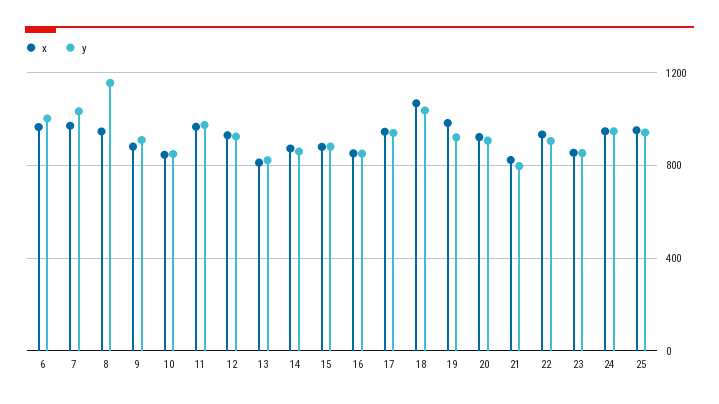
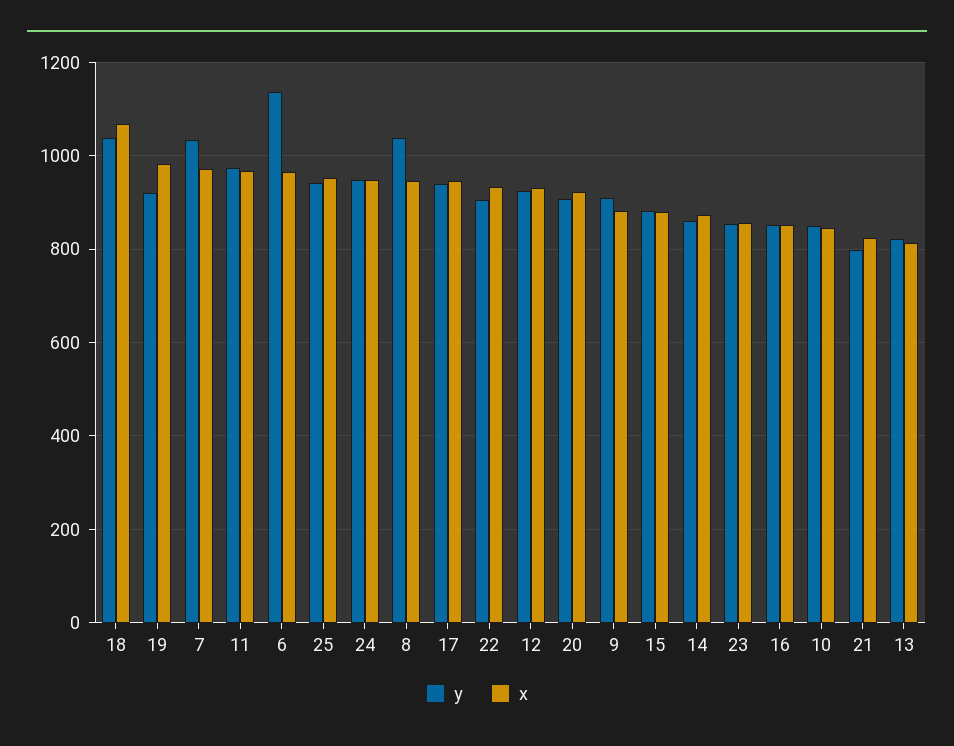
  {
    "x": {
      "6": 960,
      "7": 980,
      "8": 940,
      "9": 880,
      "10": 840,
      "11": 960,
      "12": 940,
      "13": 820,
      "14": 880,
      "15": 880,
      "16": 860,
      "17": 940,
      "18": 1060,
      "19": 980,
      "20": 920,
      "21": 820,
      "22": 940,
      "23": 860,
      "24": 940,
      "25": 960
    },
    "y": {
-     "6": 1000,
+     "6": 1140,
      "7": 1040,
-     "8": 1150,
+     "8": 1040,
      "9": 920,
      "10": 840,
      "11": 980,
      "12": 920,
      "13": 820,
      "14": 860,
      "15": 880,
      "16": 860,
      "17": 940,
      "18": 1040,
      "19": 920,
      "20": 900,
      "21": 800,
      "22": 900,
      "23": 860,
      "24": 940,
      "25": 940
    }
  }

